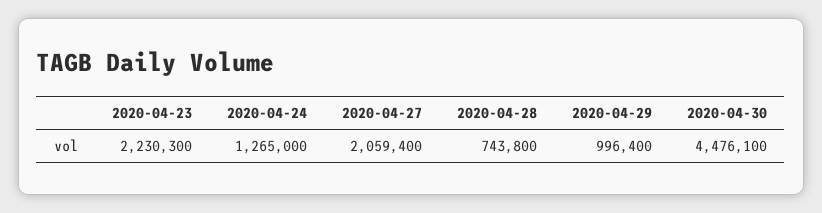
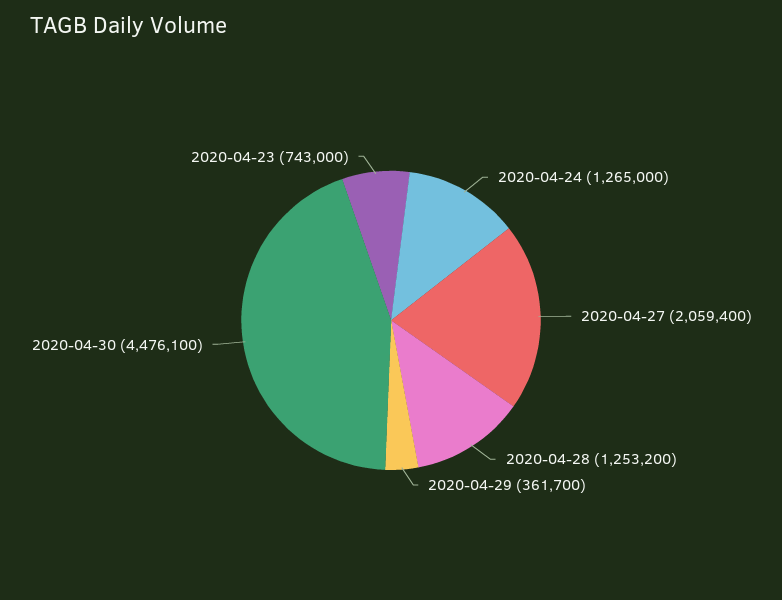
  {
-   "2020-04-23": 2230300,
+   "2020-04-23": 743000,
    "2020-04-24": 1265000,
    "2020-04-27": 2059400,
-   "2020-04-28": 743800,
+   "2020-04-28": 1253200,
-   "2020-04-29": 996400,
+   "2020-04-29": 361700,
    "2020-04-30": 4476100
  }

